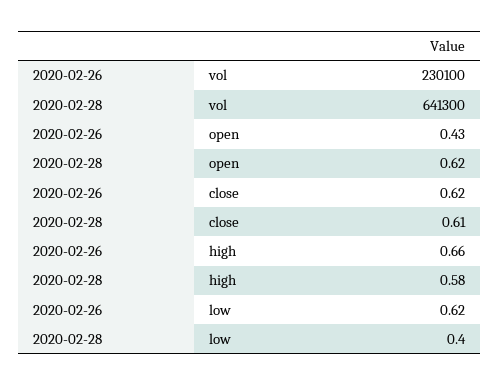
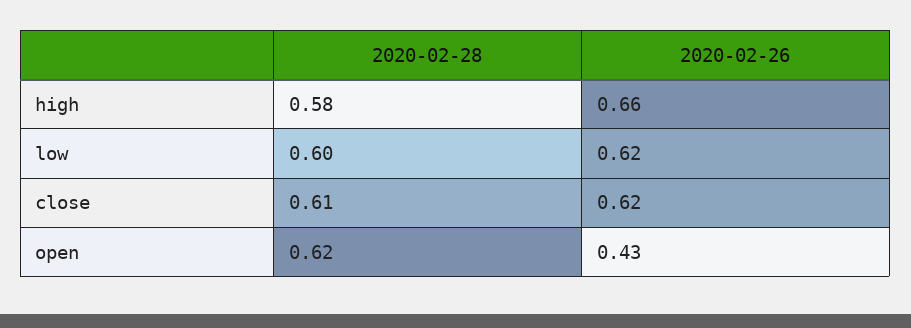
  {
    "2020-02-26": {
-     "vol": 230100,
      "open": 0.43,
      "close": 0.62,
      "high": 0.66,
      "low": 0.62
    },
    "2020-02-28": {
-     "vol": 641300,
      "open": 0.62,
      "close": 0.61,
      "high": 0.58,
-     "low": 0.4
+     "low": 0.6
    }
  }

